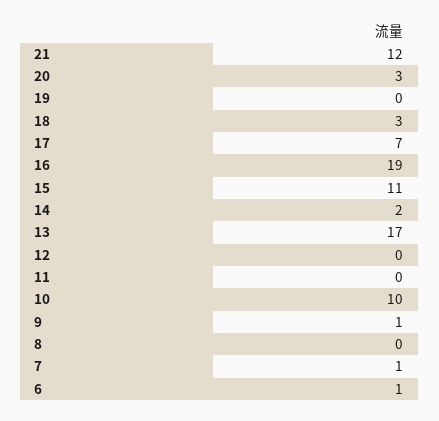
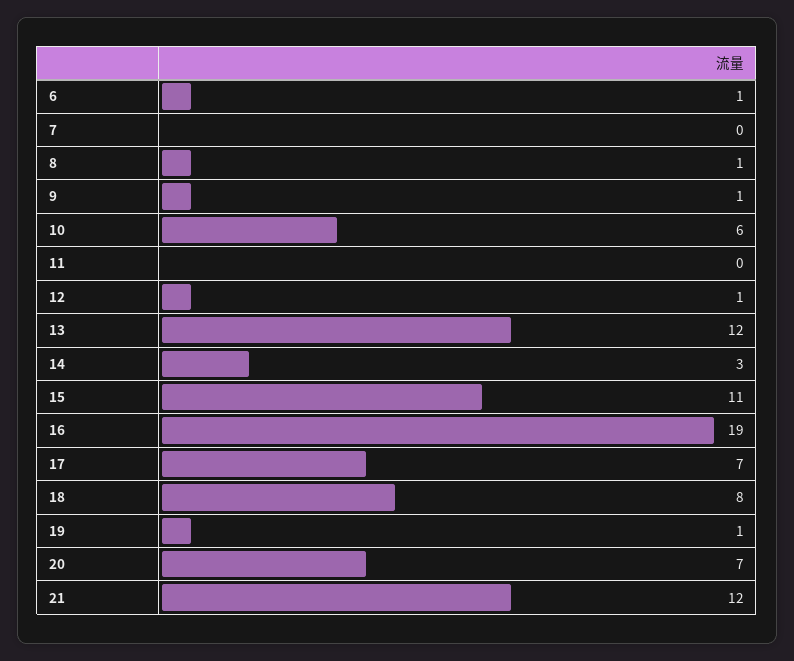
  {
    "21": 12,
-   "20": 3,
+   "20": 7,
-   "19": 0,
+   "19": 1,
-   "18": 3,
+   "18": 8,
    "17": 7,
    "16": 19,
    "15": 11,
-   "14": 2,
+   "14": 3,
-   "13": 17,
+   "13": 12,
-   "12": 0,
+   "12": 1,
    "11": 0,
-   "10": 10,
+   "10": 6,
    "9": 1,
-   "8": 0,
+   "8": 1,
-   "7": 1,
+   "7": 0,
    "6": 1
  }

